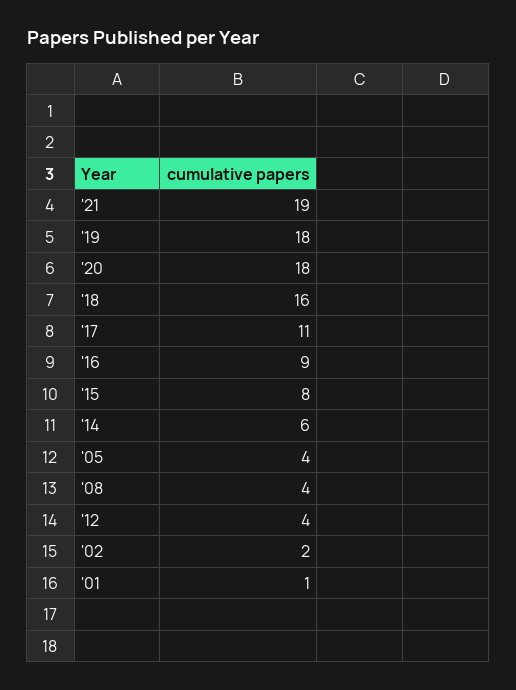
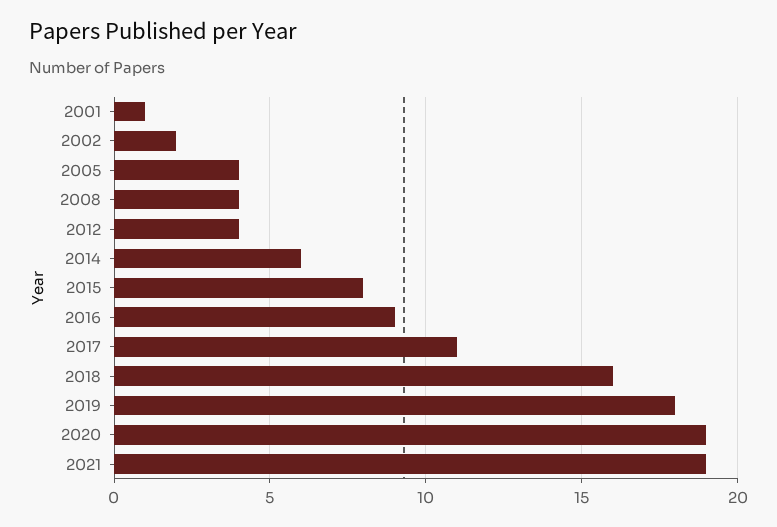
  {
    "'21": 19,
    "'19": 18,
-   "'20": 18,
+   "'20": 19,
    "'18": 16,
    "'17": 11,
    "'16": 9,
    "'15": 8,
    "'14": 6,
    "'05": 4,
    "'08": 4,
    "'12": 4,
    "'02": 2,
    "'01": 1
  }

